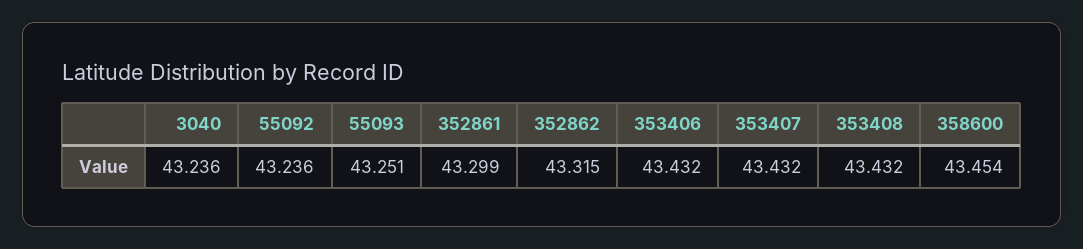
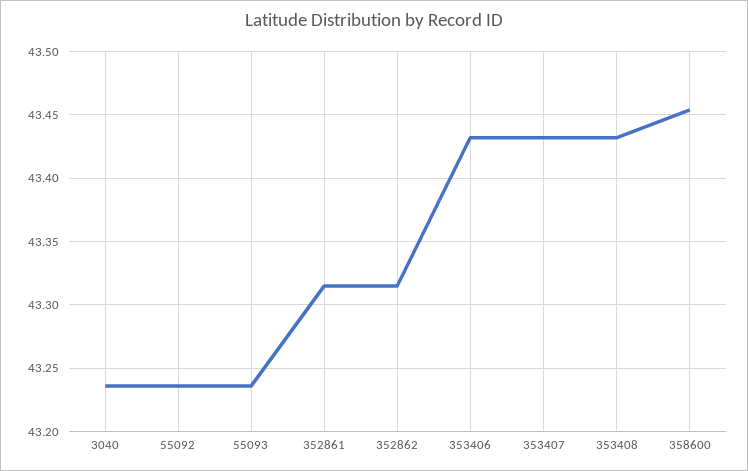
  {
    "3040": 43.236,
    "55092": 43.236,
-   "55093": 43.251,
+   "55093": 43.235,
-   "352861": 43.299,
+   "352861": 43.315,
    "352862": 43.315,
    "353406": 43.432,
    "353407": 43.432,
    "353408": 43.432,
    "358600": 43.454
  }

